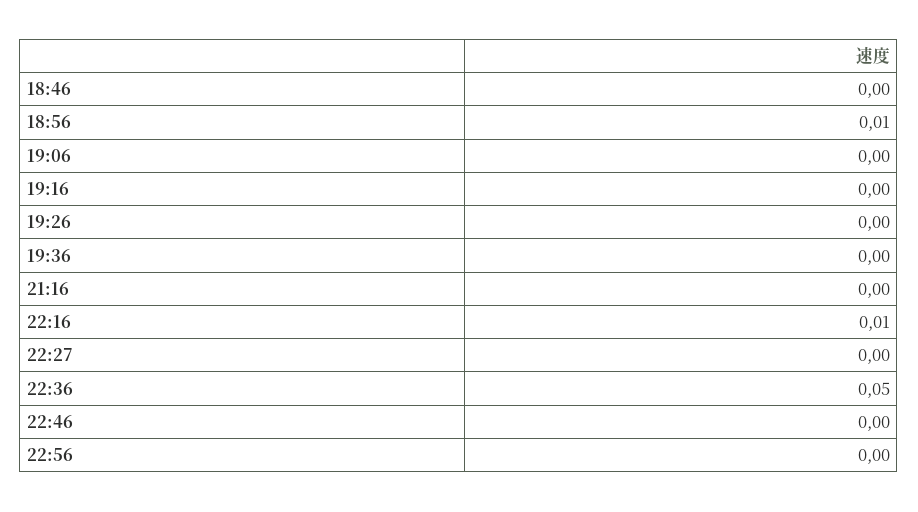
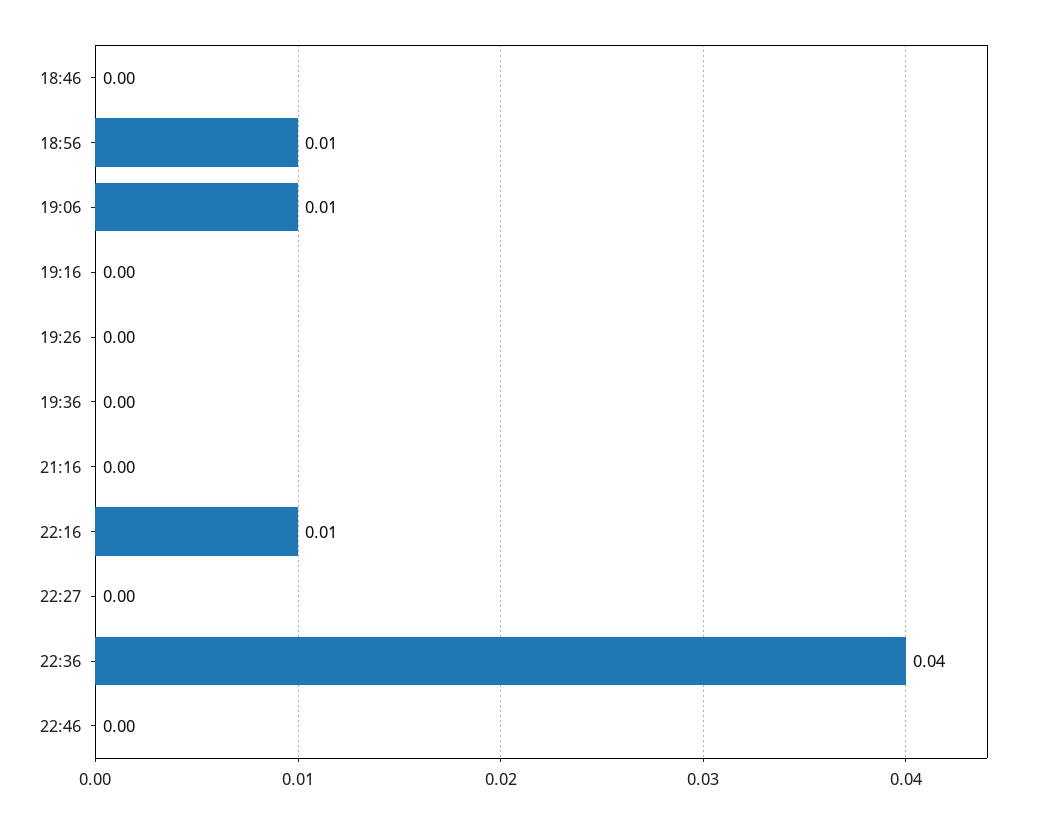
  {
    "18:46": 0,
    "18:56": 0.01,
-   "19:06": 0,
+   "19:06": 0.01,
    "19:16": 0,
    "19:26": 0,
    "19:36": 0,
    "21:16": 0,
    "22:16": 0.01,
    "22:27": 0,
-   "22:36": 0.05,
+   "22:36": 0.04,
-   "22:46": 0,
+   "22:46": 0
-   "22:56": 0
  }

